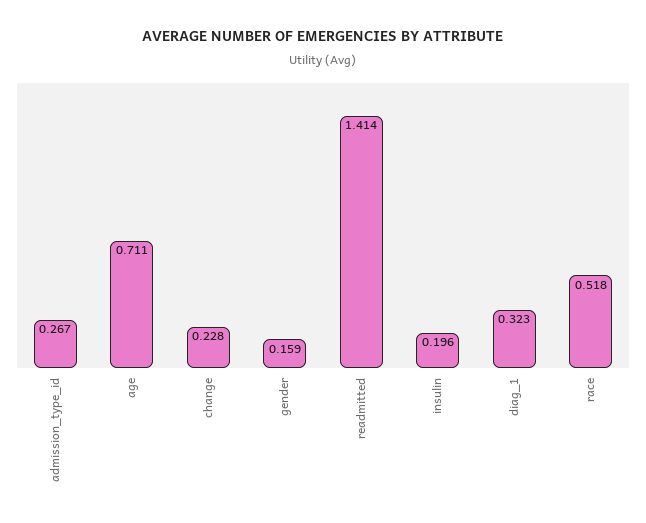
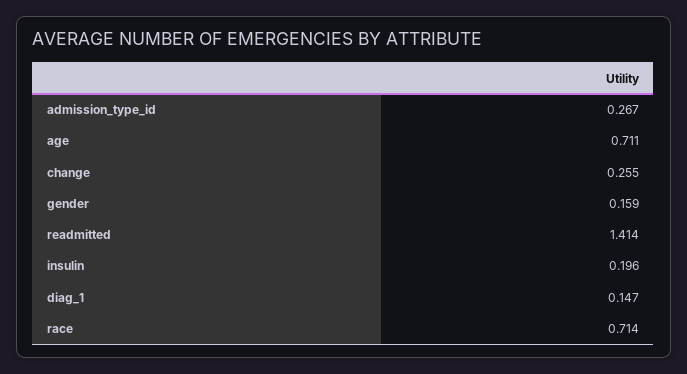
  {
    "admission_type_id": 0.267,
    "age": 0.711,
-   "change": 0.228,
+   "change": 0.255,
    "gender": 0.159,
    "readmitted": 1.414,
    "insulin": 0.196,
-   "diag_1": 0.323,
+   "diag_1": 0.147,
-   "race": 0.518
+   "race": 0.714
  }

